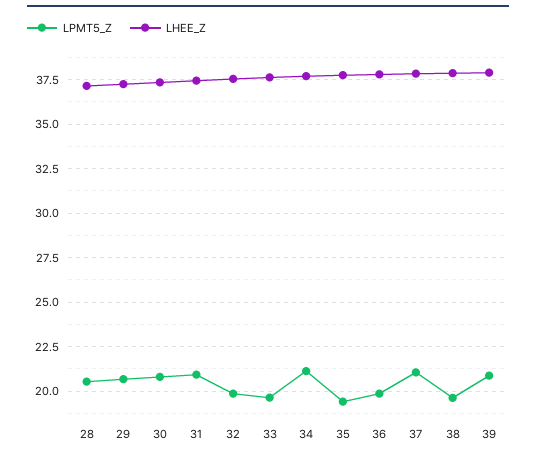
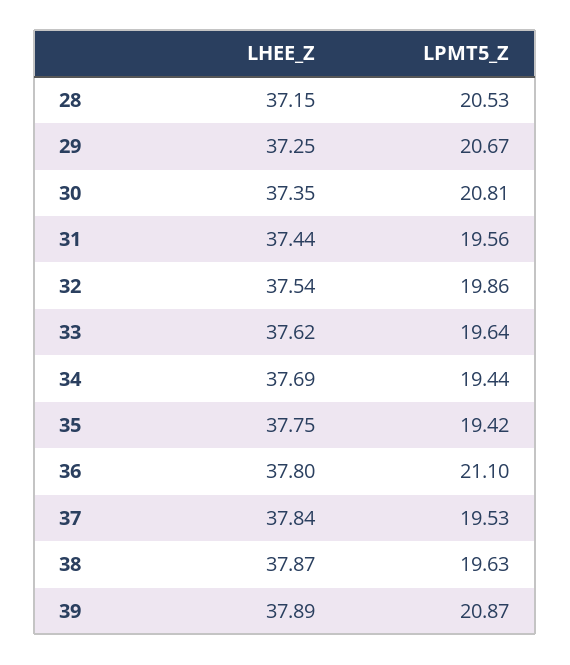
  {
    "LPMT5_Z": {
      "28": 20.53,
      "29": 20.67,
      "30": 20.81,
-     "31": 21,
+     "31": 19.56,
      "32": 19.86,
      "33": 19.64,
-     "34": 21,
+     "34": 19.44,
      "35": 19.42,
-     "36": 20,
+     "36": 21.1,
-     "37": 21,
+     "37": 19.53,
      "38": 19.63,
      "39": 20.87
    },
    "LHEE_Z": {
      "28": 37.15,
      "29": 37.25,
      "30": 37.35,
      "31": 37.44,
      "32": 37.54,
      "33": 37.62,
      "34": 37.69,
      "35": 37.75,
      "36": 37.8,
      "37": 37.84,
      "38": 37.87,
      "39": 37.89
    }
  }

